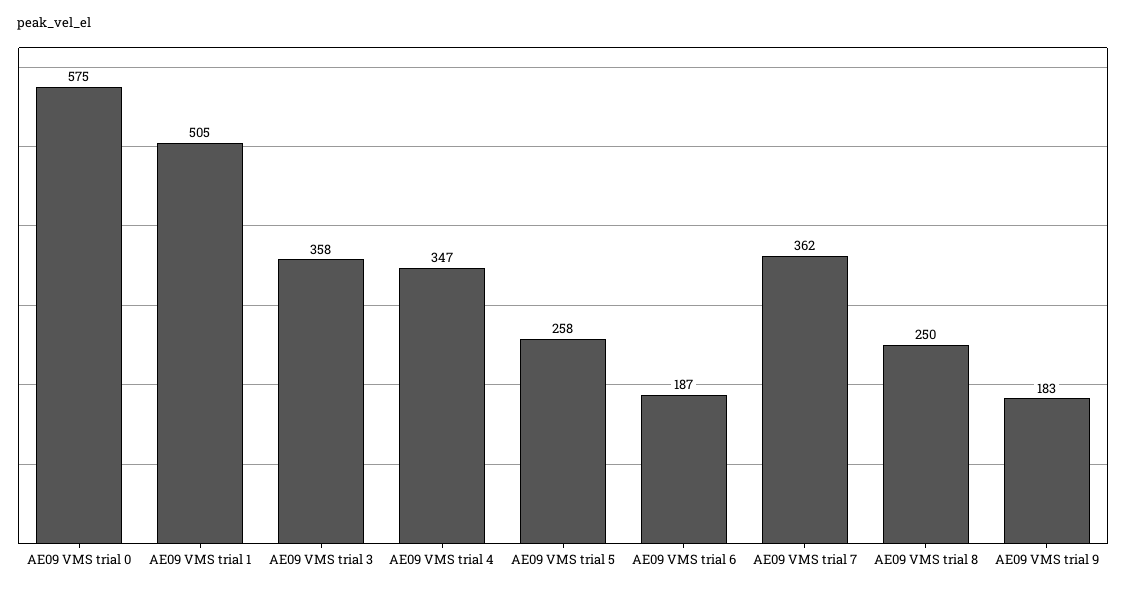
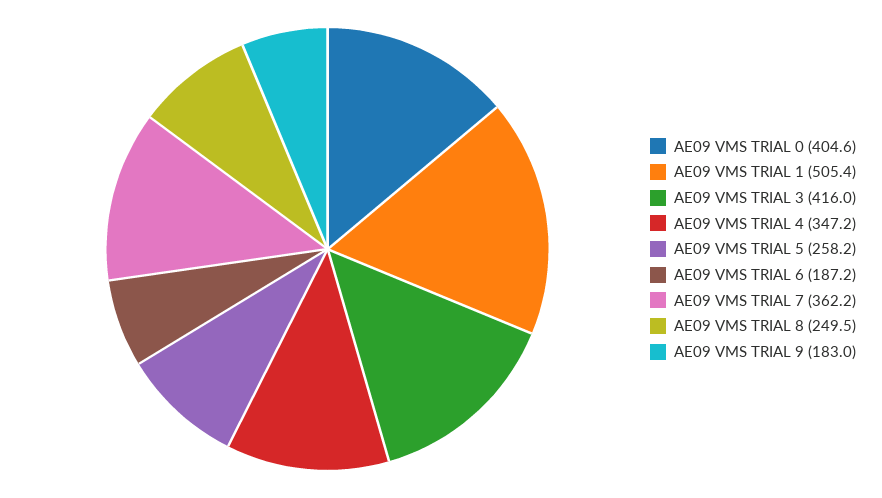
  {
-   "AE09 VMS trial 0": 575,
+   "AE09 VMS trial 0": 404.6,
    "AE09 VMS trial 1": 505.4,
-   "AE09 VMS trial 3": 358,
+   "AE09 VMS trial 3": 416,
    "AE09 VMS trial 4": 347.2,
    "AE09 VMS trial 5": 258.2,
    "AE09 VMS trial 6": 187.2,
    "AE09 VMS trial 7": 362.2,
    "AE09 VMS trial 8": 249.5,
    "AE09 VMS trial 9": 183
  }

